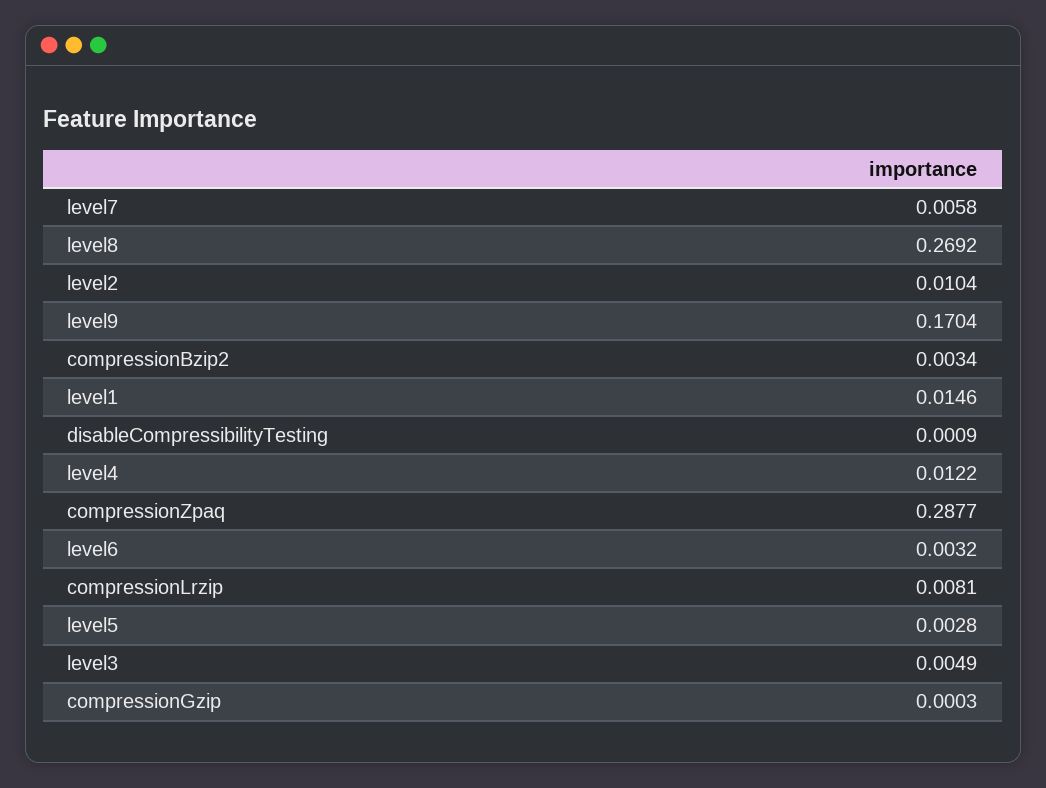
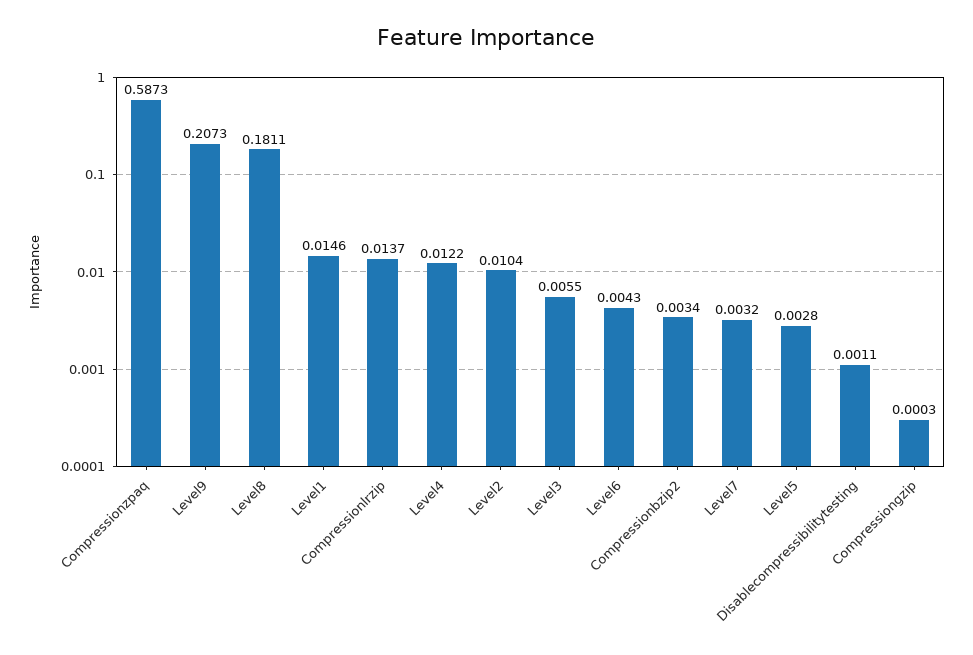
  {
-   "level7": 0.0058,
+   "level7": 0.0032,
-   "level8": 0.2692,
+   "level8": 0.1811,
    "level2": 0.0104,
-   "level9": 0.1704,
+   "level9": 0.2073,
    "compressionBzip2": 0.0034,
    "level1": 0.0146,
-   "disableCompressibilityTesting": 0.0009,
+   "disableCompressibilityTesting": 0.0011,
    "level4": 0.0122,
-   "compressionZpaq": 0.2877,
+   "compressionZpaq": 0.5873,
-   "level6": 0.0032,
+   "level6": 0.0043,
-   "compressionLrzip": 0.0081,
+   "compressionLrzip": 0.0137,
    "level5": 0.0028,
-   "level3": 0.0049,
+   "level3": 0.0055,
    "compressionGzip": 0.0003
  }

